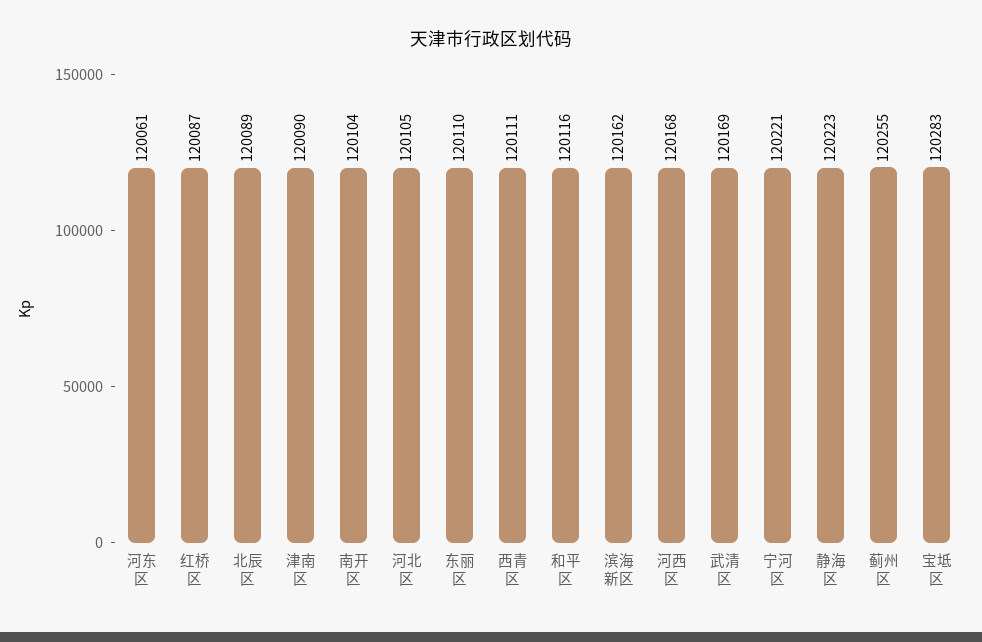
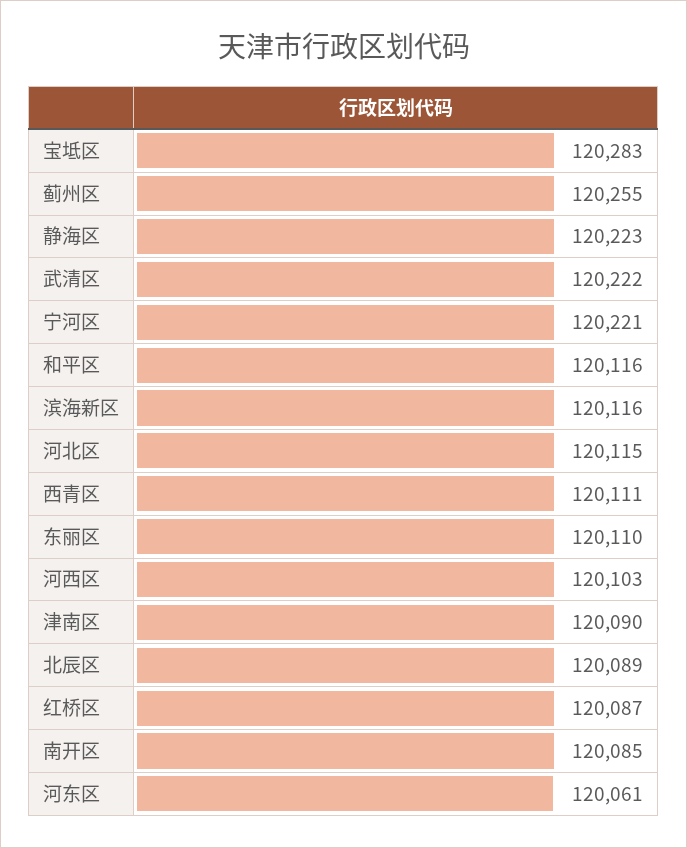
  {
    "河东区": 120061,
    "红桥区": 120087,
    "北辰区": 120089,
    "津南区": 120090,
-   "南开区": 120104,
+   "南开区": 120085,
-   "河北区": 120105,
+   "河北区": 120115,
    "东丽区": 120110,
    "西青区": 120111,
    "和平区": 120116,
-   "滨海新区": 120162,
+   "滨海新区": 120116,
-   "河西区": 120168,
+   "河西区": 120103,
-   "武清区": 120169,
+   "武清区": 120222,
    "宁河区": 120221,
    "静海区": 120223,
    "蓟州区": 120255,
    "宝坻区": 120283
  }

